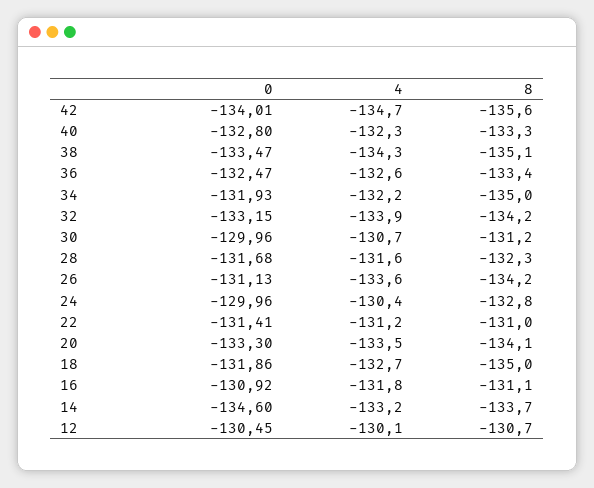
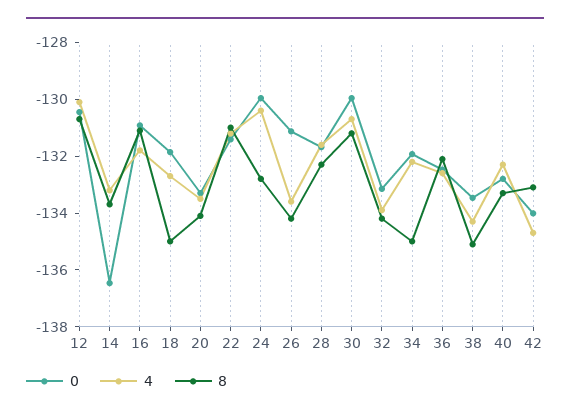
  {
    "0": {
      "42": -134.01,
      "40": -132.8,
      "38": -133.47,
      "36": -132.47,
      "34": -131.93,
      "32": -133.15,
      "30": -129.96,
      "28": -131.68,
      "26": -131.13,
      "24": -129.96,
      "22": -131.41,
      "20": -133.3,
      "18": -131.86,
      "16": -130.92,
-     "14": -134.6,
+     "14": -136.5,
      "12": -130.45
    },
    "4": {
      "42": -134.7,
      "40": -132.3,
      "38": -134.3,
      "36": -132.6,
      "34": -132.2,
      "32": -133.9,
      "30": -130.7,
      "28": -131.6,
      "26": -133.6,
      "24": -130.4,
      "22": -131.2,
      "20": -133.5,
      "18": -132.7,
      "16": -131.8,
      "14": -133.2,
      "12": -130.1
    },
    "8": {
-     "42": -135.6,
+     "42": -133,
      "40": -133.3,
      "38": -135.1,
-     "36": -133.4,
+     "36": -132,
      "34": -135,
      "32": -134.2,
      "30": -131.2,
      "28": -132.3,
      "26": -134.2,
      "24": -132.8,
      "22": -131,
      "20": -134.1,
      "18": -135,
      "16": -131.1,
      "14": -133.7,
      "12": -130.7
    }
  }

